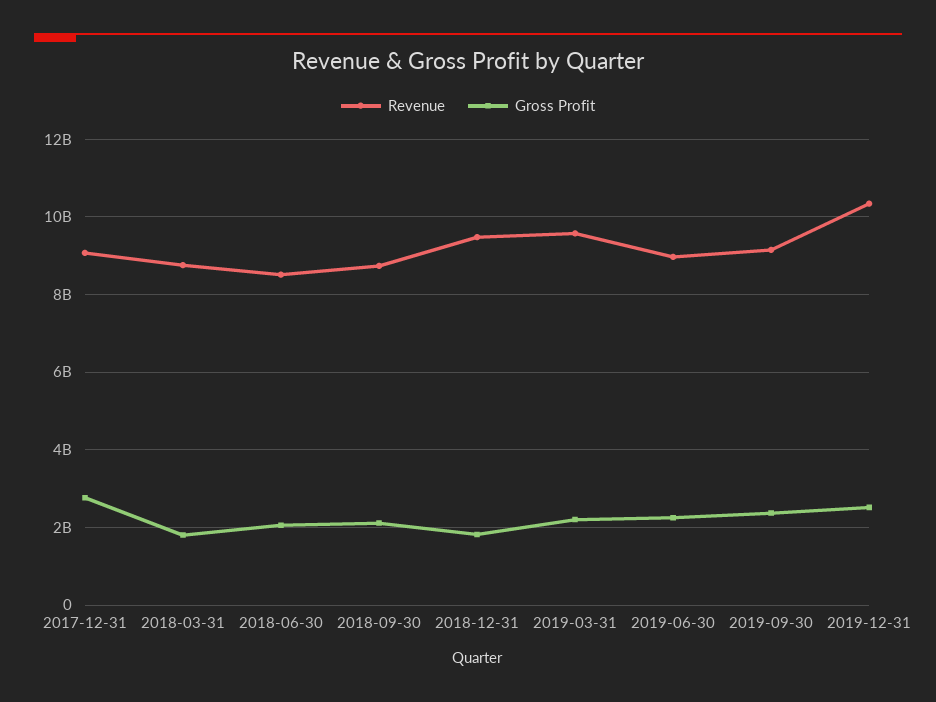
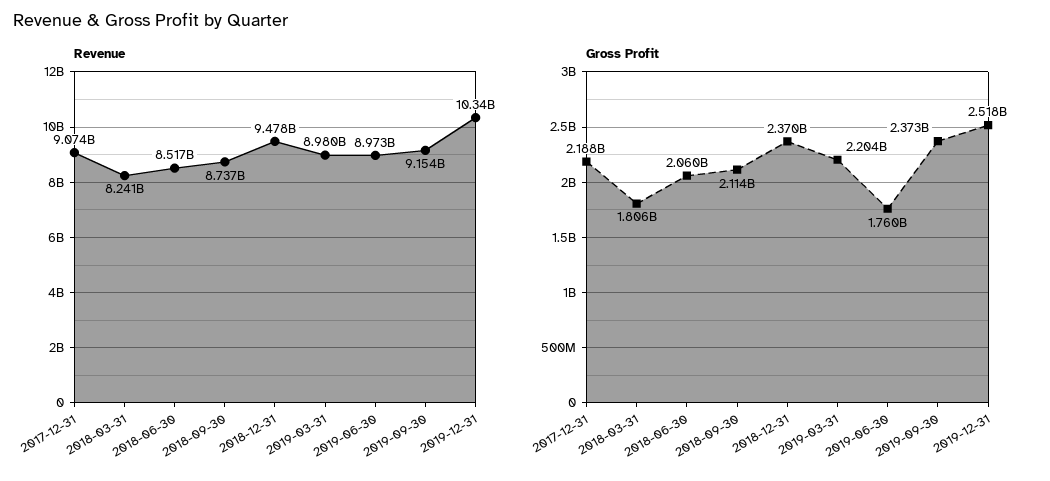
  {
    "Revenue": {
      "2017-12-31": 9074000000,
-     "2018-03-31": 8800000000,
+     "2018-03-31": 8241000000,
      "2018-06-30": 8517000000,
      "2018-09-30": 8737000000,
      "2018-12-31": 9478000000,
-     "2019-03-31": 9600000000,
+     "2019-03-31": 8980000000,
      "2019-06-30": 8973000000,
      "2019-09-30": 9154000000,
      "2019-12-31": 10340000000
    },
    "Gross Profit": {
-     "2017-12-31": 2800000000,
+     "2017-12-31": 2188000000,
      "2018-03-31": 1806000000,
      "2018-06-30": 2060000000,
      "2018-09-30": 2114000000,
-     "2018-12-31": 1800000000,
+     "2018-12-31": 2370000000,
      "2019-03-31": 2204000000,
-     "2019-06-30": 2200000000,
+     "2019-06-30": 1760000000,
      "2019-09-30": 2373000000,
      "2019-12-31": 2518000000
    }
  }

